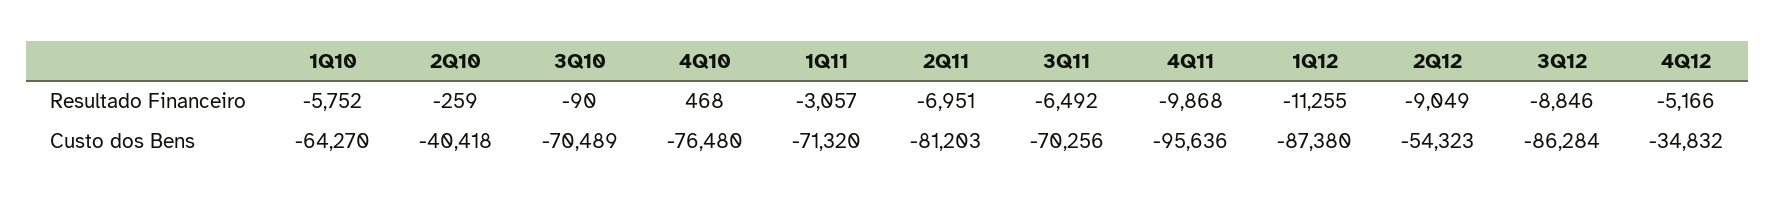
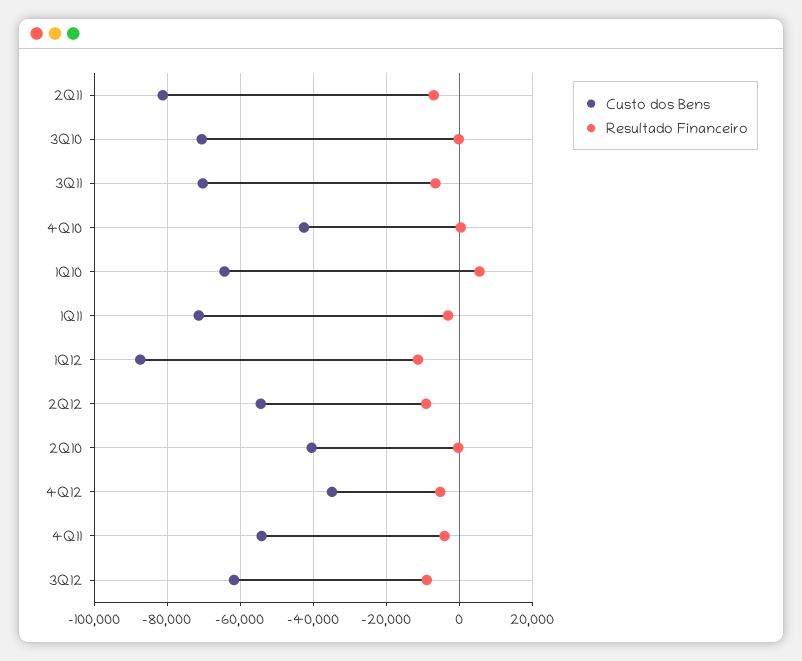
  {
    "Resultado Financeiro": {
-     "1Q10": -5752,
+     "1Q10": 6000,
      "2Q10": -259,
      "3Q10": -90,
      "4Q10": 468,
      "1Q11": -3057,
      "2Q11": -6951,
      "3Q11": -6492,
-     "4Q11": -9868,
+     "4Q11": -4000,
      "1Q12": -11255,
      "2Q12": -9049,
      "3Q12": -8846,
      "4Q12": -5166
    },
    "Custo dos Bens": {
      "1Q10": -64270,
      "2Q10": -40418,
      "3Q10": -70489,
-     "4Q10": -76480,
+     "4Q10": -42000,
      "1Q11": -71320,
      "2Q11": -81203,
      "3Q11": -70256,
-     "4Q11": -95636,
+     "4Q11": -54000,
      "1Q12": -87380,
      "2Q12": -54323,
-     "3Q12": -86284,
+     "3Q12": -62000,
      "4Q12": -34832
    }
  }

